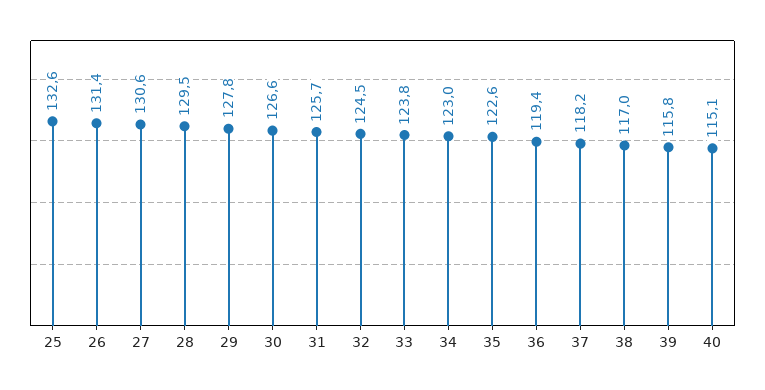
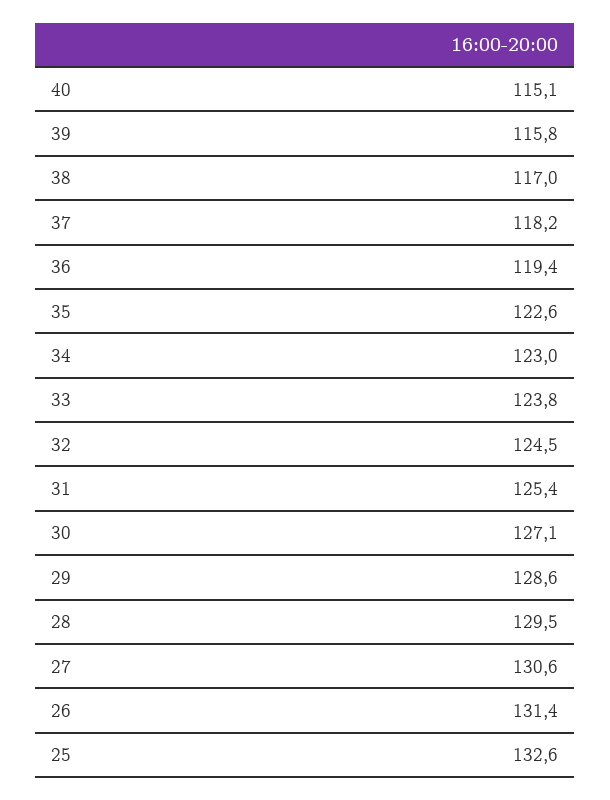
  {
    "25": 132.6,
    "26": 131.4,
    "27": 130.6,
    "28": 129.5,
-   "29": 127.8,
+   "29": 128.6,
-   "30": 126.6,
+   "30": 127.1,
-   "31": 125.7,
+   "31": 125.4,
    "32": 124.5,
    "33": 123.8,
    "34": 123,
    "35": 122.6,
    "36": 119.4,
    "37": 118.2,
    "38": 117,
    "39": 115.8,
    "40": 115.1
  }

